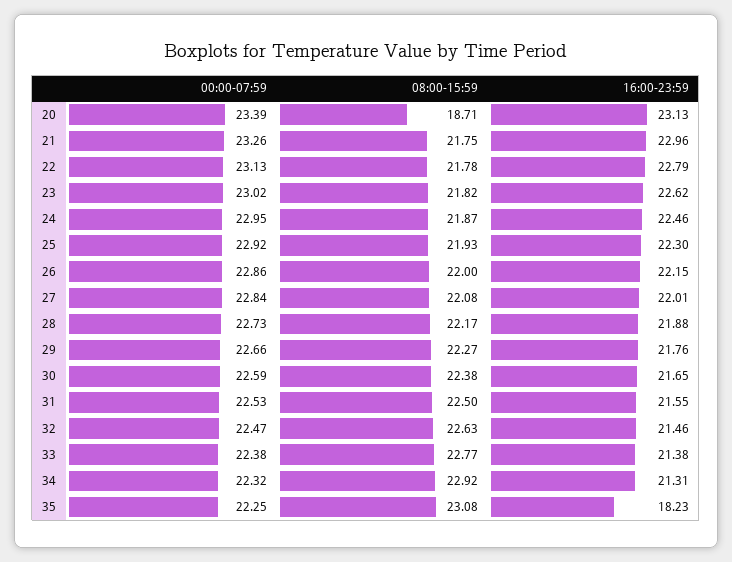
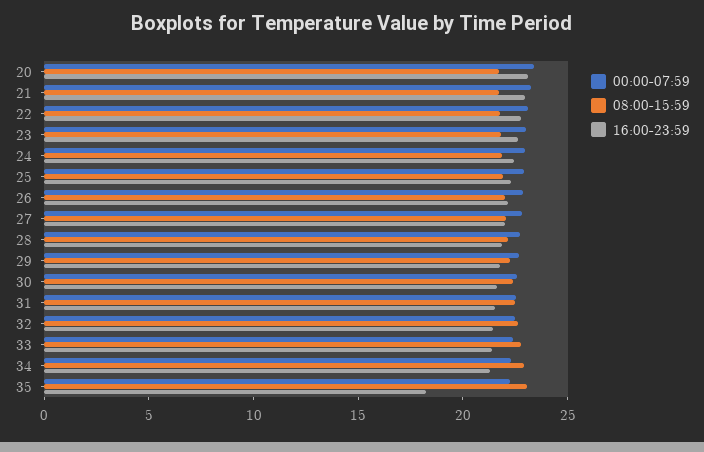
  {
    "00:00-07:59": {
      "20": 23.39,
      "21": 23.26,
      "22": 23.13,
      "23": 23.02,
      "24": 22.95,
      "25": 22.92,
      "26": 22.86,
      "27": 22.84,
      "28": 22.73,
      "29": 22.66,
      "30": 22.59,
      "31": 22.53,
      "32": 22.47,
      "33": 22.38,
      "34": 22.32,
      "35": 22.25
    },
    "08:00-15:59": {
-     "20": 18.71,
+     "20": 22,
      "21": 21.75,
      "22": 21.78,
      "23": 21.82,
      "24": 21.87,
      "25": 21.93,
      "26": 22,
      "27": 22.08,
      "28": 22.17,
      "29": 22.27,
      "30": 22.38,
      "31": 22.5,
      "32": 22.63,
      "33": 22.77,
      "34": 22.92,
      "35": 23.08
    },
    "16:00-23:59": {
      "20": 23.13,
      "21": 22.96,
      "22": 22.79,
      "23": 22.62,
      "24": 22.46,
      "25": 22.3,
      "26": 22.15,
      "27": 22.01,
      "28": 21.88,
      "29": 21.76,
      "30": 21.65,
      "31": 21.55,
      "32": 21.46,
      "33": 21.38,
      "34": 21.31,
      "35": 18.23
    }
  }

